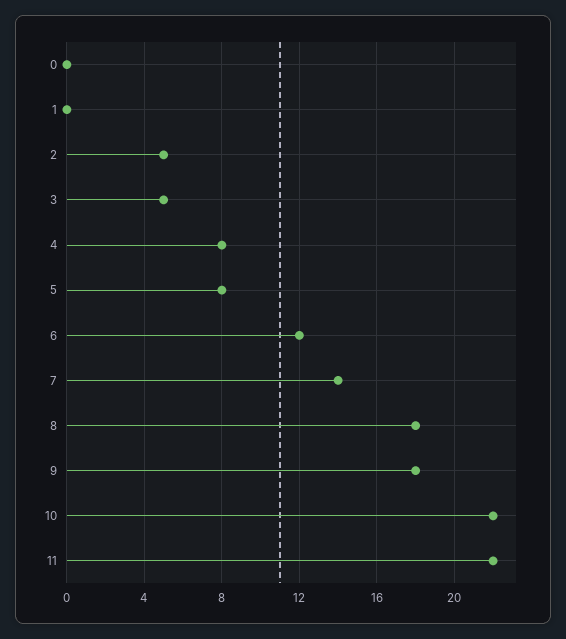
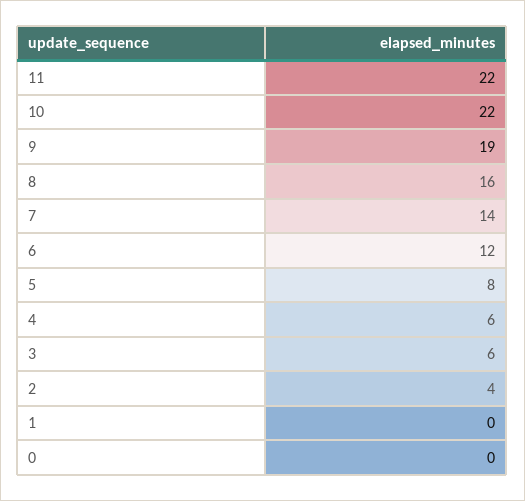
  {
    "0": 0,
    "1": 0,
-   "2": 5,
+   "2": 4,
-   "3": 5,
+   "3": 6,
-   "4": 8,
+   "4": 6,
    "5": 8,
    "6": 12,
    "7": 14,
-   "8": 18,
+   "8": 16,
-   "9": 18,
+   "9": 19,
    "10": 22,
    "11": 22
  }

